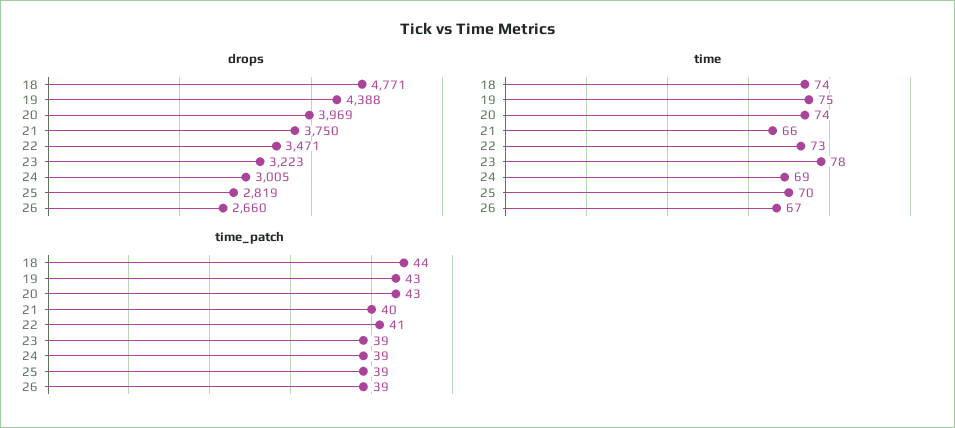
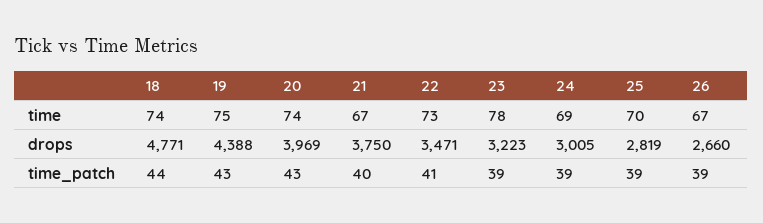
  {
    "drops": {
      "18": 4771,
      "19": 4388,
      "20": 3969,
      "21": 3750,
      "22": 3471,
      "23": 3223,
      "24": 3005,
      "25": 2819,
      "26": 2660
    },
    "time": {
      "18": 74,
      "19": 75,
      "20": 74,
-     "21": 66,
+     "21": 67,
      "22": 73,
      "23": 78,
      "24": 69,
      "25": 70,
      "26": 67
    },
    "time_patch": {
      "18": 44,
      "19": 43,
      "20": 43,
      "21": 40,
      "22": 41,
      "23": 39,
      "24": 39,
      "25": 39,
      "26": 39
    }
  }

